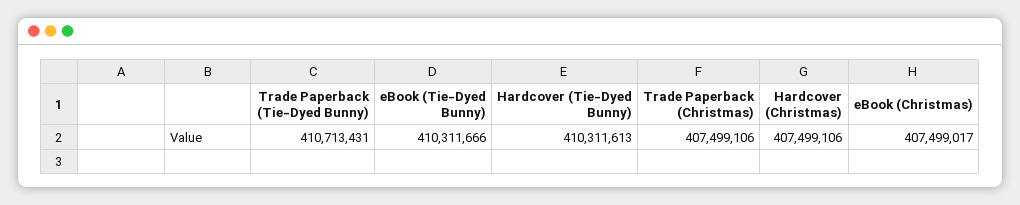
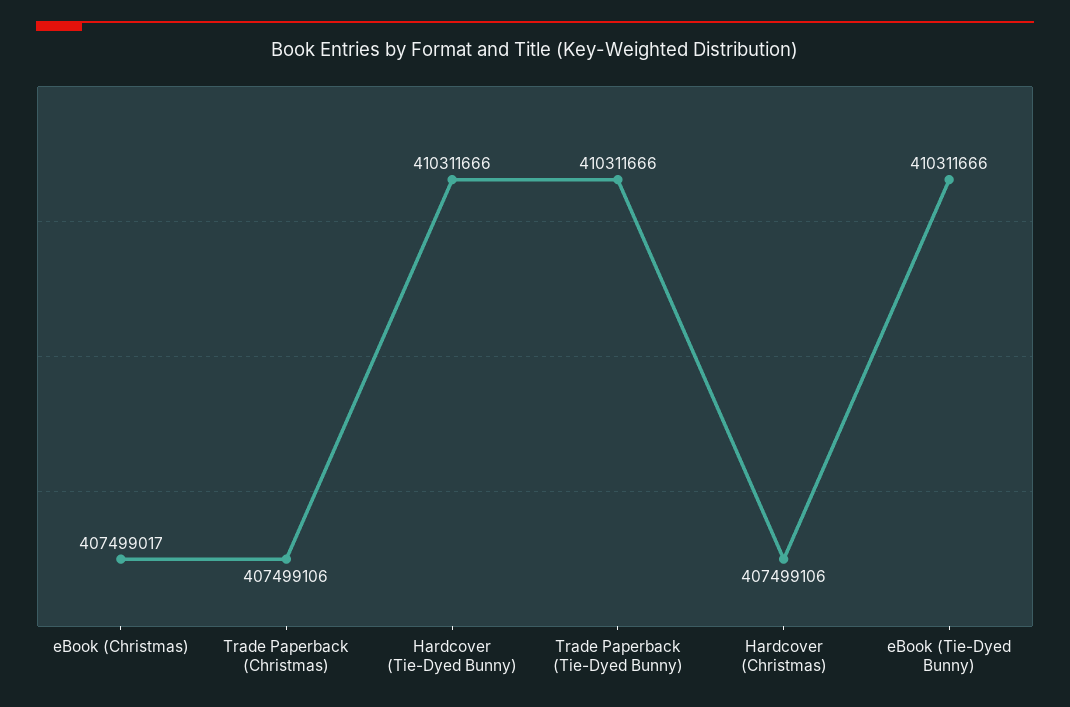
  {
-   "Trade Paperback (Tie-Dyed Bunny)": 410713431,
+   "Trade Paperback (Tie-Dyed Bunny)": 410311666,
    "eBook (Tie-Dyed Bunny)": 410311666,
-   "Hardcover (Tie-Dyed Bunny)": 410311613,
+   "Hardcover (Tie-Dyed Bunny)": 410311666,
    "Trade Paperback (Christmas)": 407499106,
    "Hardcover (Christmas)": 407499106,
    "eBook (Christmas)": 407499017
  }

